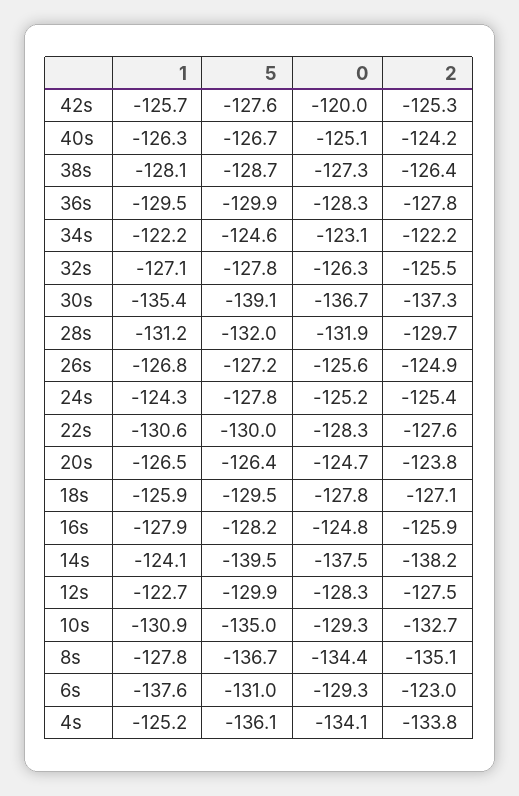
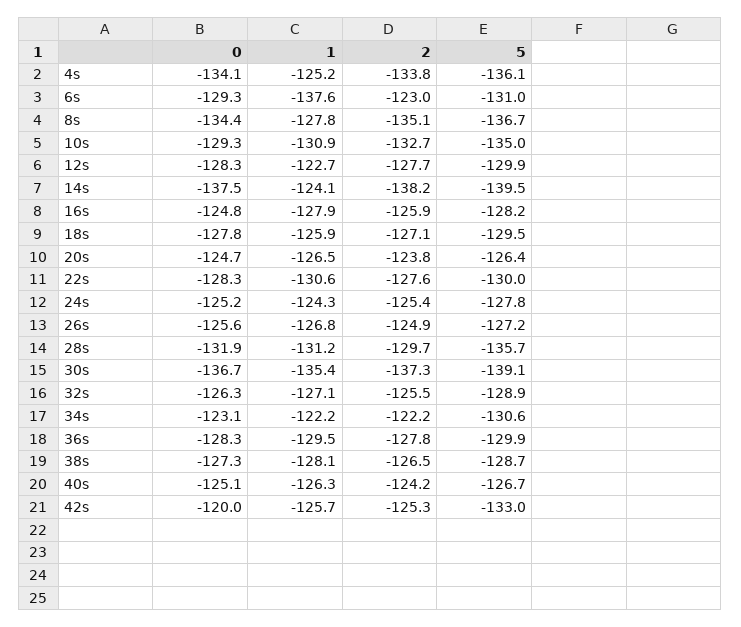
  {
    "1": {
      "42s": -125.7,
      "40s": -126.3,
      "38s": -128.1,
      "36s": -129.5,
      "34s": -122.2,
      "32s": -127.1,
      "30s": -135.4,
      "28s": -131.2,
      "26s": -126.8,
      "24s": -124.3,
      "22s": -130.6,
      "20s": -126.5,
      "18s": -125.9,
      "16s": -127.9,
      "14s": -124.1,
      "12s": -122.7,
      "10s": -130.9,
      "8s": -127.8,
      "6s": -137.6,
      "4s": -125.2
    },
    "5": {
-     "42s": -127.6,
+     "42s": -133,
      "40s": -126.7,
      "38s": -128.7,
      "36s": -129.9,
-     "34s": -124.6,
+     "34s": -130.6,
-     "32s": -127.8,
+     "32s": -128.9,
      "30s": -139.1,
-     "28s": -132,
+     "28s": -135.7,
      "26s": -127.2,
      "24s": -127.8,
      "22s": -130,
      "20s": -126.4,
      "18s": -129.5,
      "16s": -128.2,
      "14s": -139.5,
      "12s": -129.9,
      "10s": -135,
      "8s": -136.7,
      "6s": -131,
      "4s": -136.1
    },
    "0": {
      "42s": -120,
      "40s": -125.1,
      "38s": -127.3,
      "36s": -128.3,
      "34s": -123.1,
      "32s": -126.3,
      "30s": -136.7,
      "28s": -131.9,
      "26s": -125.6,
      "24s": -125.2,
      "22s": -128.3,
      "20s": -124.7,
      "18s": -127.8,
      "16s": -124.8,
      "14s": -137.5,
      "12s": -128.3,
      "10s": -129.3,
      "8s": -134.4,
      "6s": -129.3,
      "4s": -134.1
    },
    "2": {
      "42s": -125.3,
      "40s": -124.2,
-     "38s": -126.4,
+     "38s": -126.5,
      "36s": -127.8,
      "34s": -122.2,
      "32s": -125.5,
      "30s": -137.3,
      "28s": -129.7,
      "26s": -124.9,
      "24s": -125.4,
      "22s": -127.6,
      "20s": -123.8,
      "18s": -127.1,
      "16s": -125.9,
      "14s": -138.2,
-     "12s": -127.5,
+     "12s": -127.7,
      "10s": -132.7,
      "8s": -135.1,
      "6s": -123,
      "4s": -133.8
    }
  }

